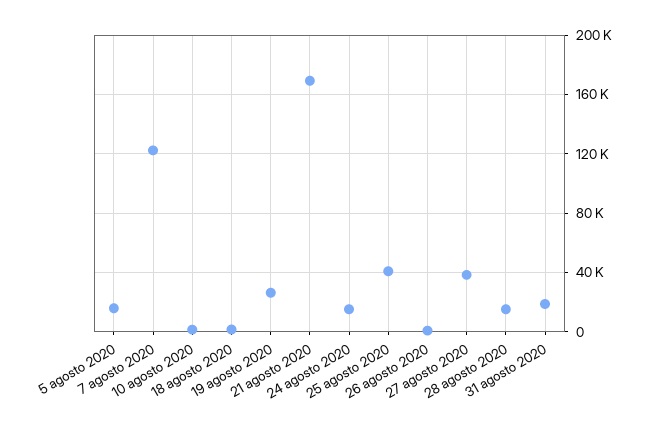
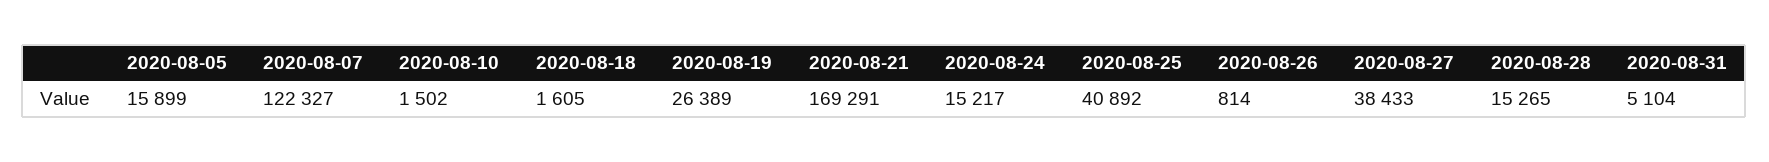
  {
    "5 agosto 2020": 15899,
    "7 agosto 2020": 122327,
    "10 agosto 2020": 1502,
    "18 agosto 2020": 1605,
    "19 agosto 2020": 26389,
    "21 agosto 2020": 169291,
    "24 agosto 2020": 15217,
    "25 agosto 2020": 40892,
    "26 agosto 2020": 814,
    "27 agosto 2020": 38433,
    "28 agosto 2020": 15265,
-   "31 agosto 2020": 20000
+   "31 agosto 2020": 5104
  }

